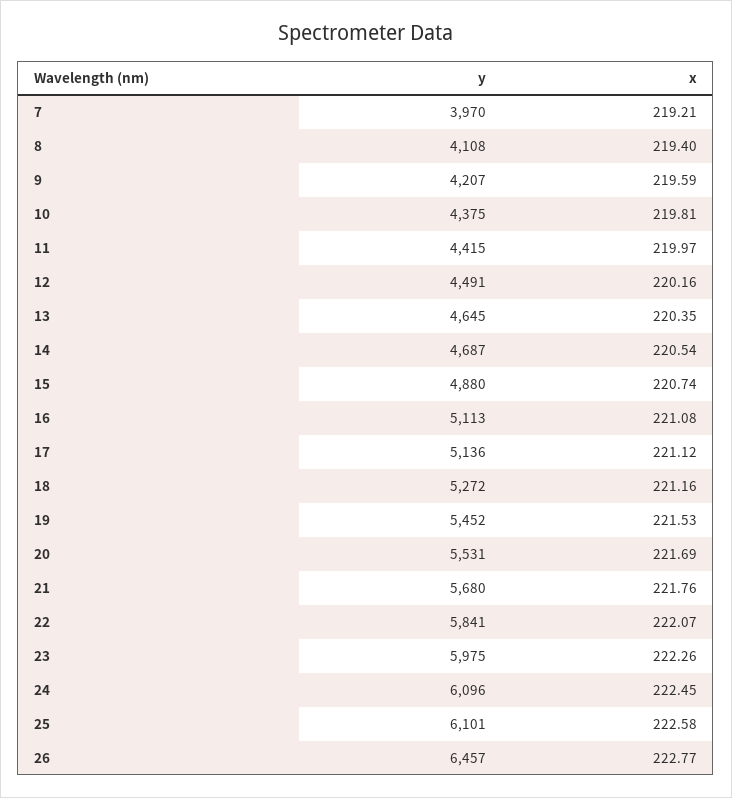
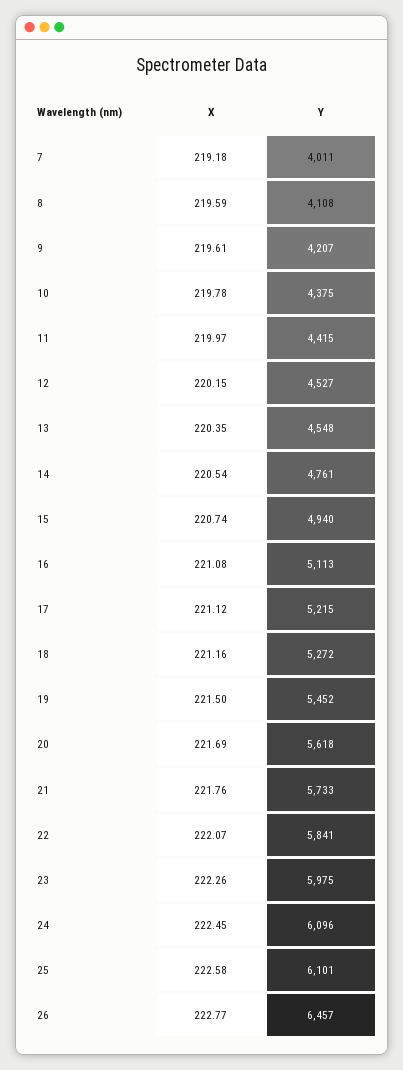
  {
    "y": {
-     "7": 3970,
+     "7": 4011,
      "8": 4108,
      "9": 4207,
      "10": 4375,
      "11": 4415,
-     "12": 4491,
+     "12": 4527,
-     "13": 4645,
+     "13": 4548,
-     "14": 4687,
+     "14": 4761,
-     "15": 4880,
+     "15": 4940,
      "16": 5113,
-     "17": 5136,
+     "17": 5215,
      "18": 5272,
      "19": 5452,
-     "20": 5531,
+     "20": 5618,
-     "21": 5680,
+     "21": 5733,
      "22": 5841,
      "23": 5975,
      "24": 6096,
      "25": 6101,
      "26": 6457
    },
    "x": {
-     "7": 219.21,
+     "7": 219.18,
-     "8": 219.4,
+     "8": 219.59,
-     "9": 219.59,
+     "9": 219.61,
-     "10": 219.81,
+     "10": 219.78,
      "11": 219.97,
-     "12": 220.16,
+     "12": 220.15,
      "13": 220.35,
      "14": 220.54,
      "15": 220.74,
      "16": 221.08,
      "17": 221.12,
      "18": 221.16,
-     "19": 221.53,
+     "19": 221.5,
      "20": 221.69,
      "21": 221.76,
      "22": 222.07,
      "23": 222.26,
      "24": 222.45,
      "25": 222.58,
      "26": 222.77
    }
  }

